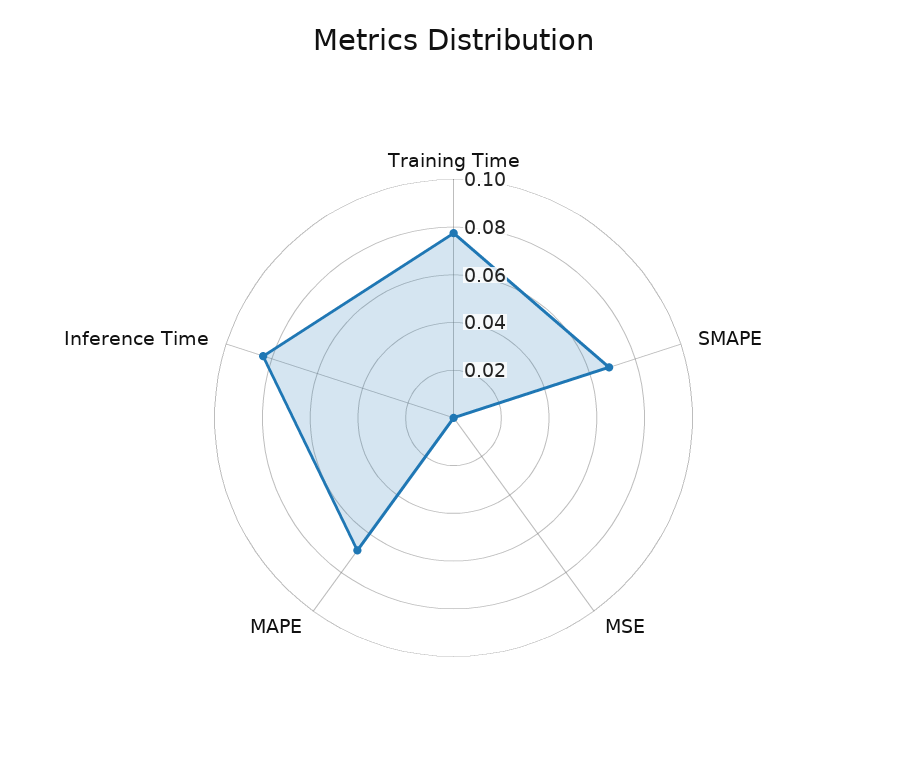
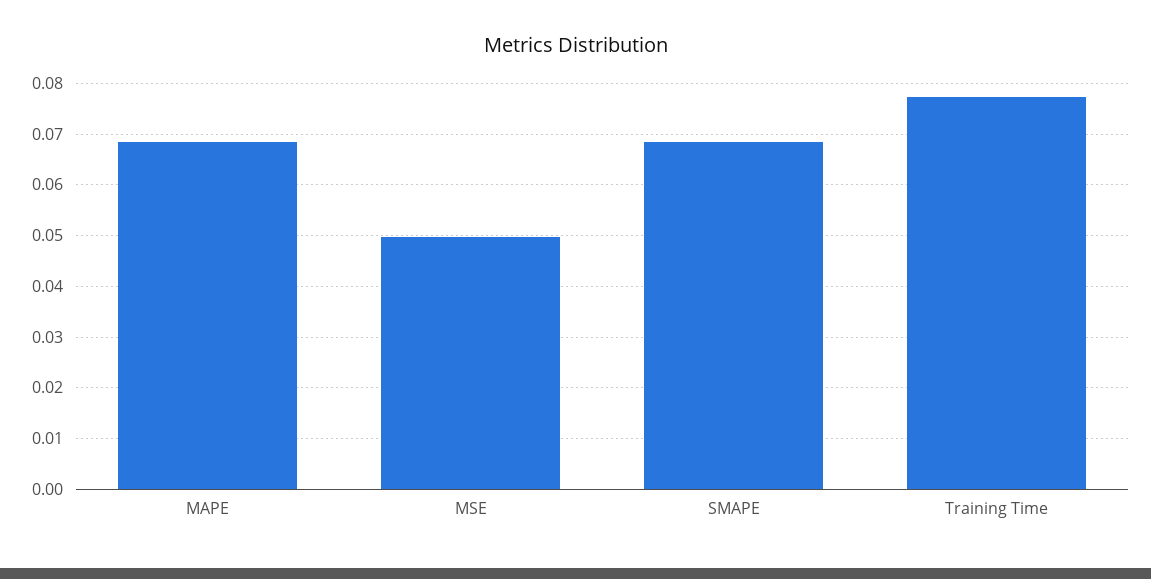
  {
    "Training Time": 0.078,
    "SMAPE": 0.068,
-   "MSE": 0,
+   "MSE": 0.05,
-   "MAPE": 0.068,
+   "MAPE": 0.068
-   "Inference Time": 0.085
  }

